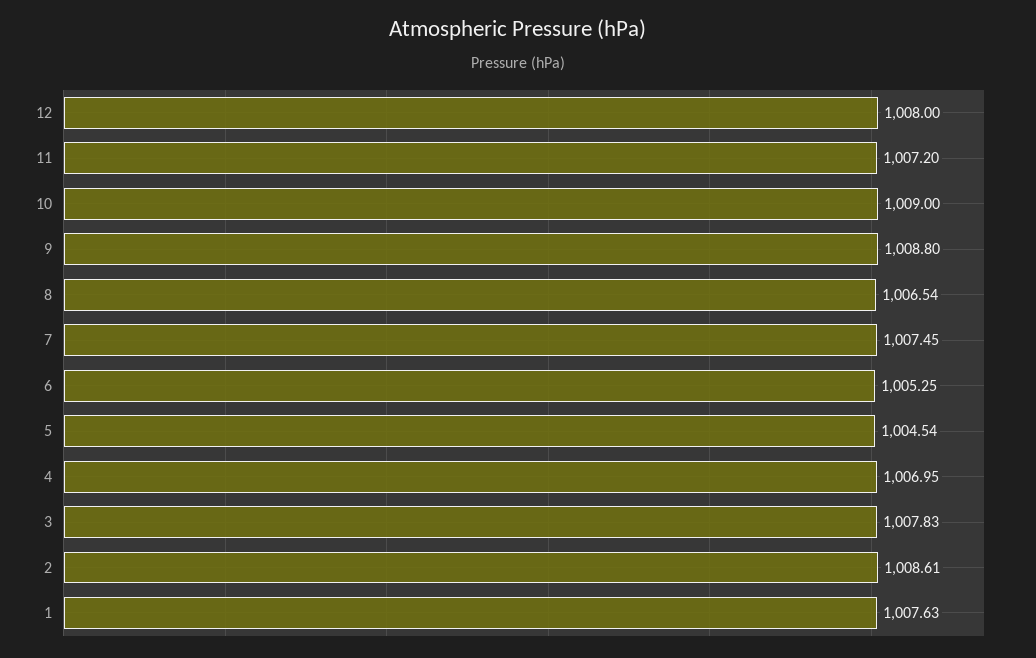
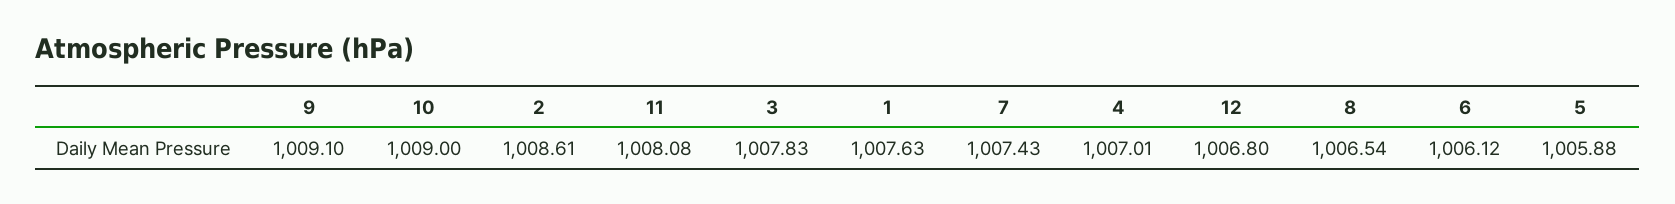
  {
-   "12": 1008,
+   "12": 1006.8,
-   "11": 1007.2,
+   "11": 1008.08,
    "10": 1009,
-   "9": 1008.8,
+   "9": 1009.1,
    "8": 1006.54,
-   "7": 1007.45,
+   "7": 1007.43,
-   "6": 1005.25,
+   "6": 1006.12,
-   "5": 1004.54,
+   "5": 1005.88,
-   "4": 1006.95,
+   "4": 1007.01,
    "3": 1007.83,
    "2": 1008.61,
    "1": 1007.63
  }

